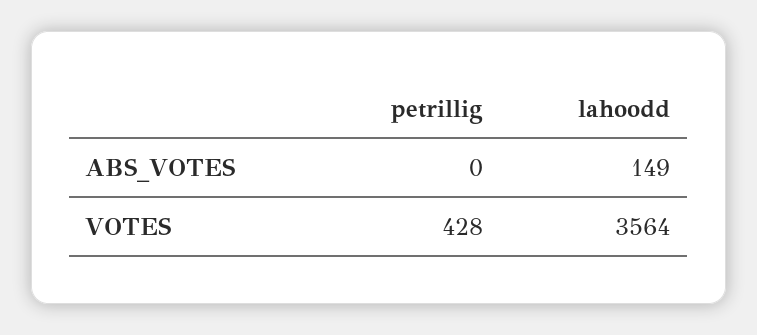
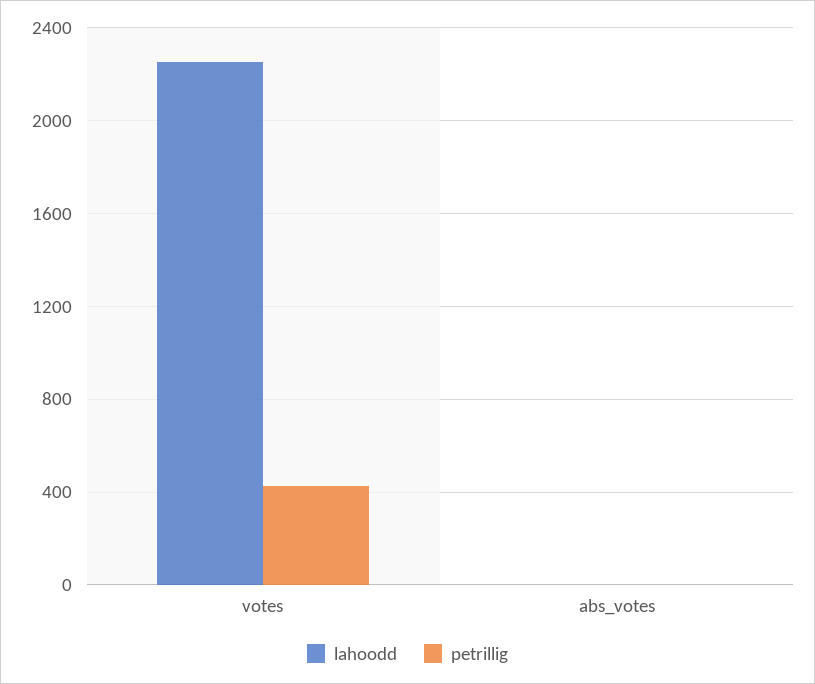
  {
    "petrillig": {
      "ABS_VOTES": 0,
      "VOTES": 428
    },
    "lahoodd": {
-     "ABS_VOTES": 149,
+     "ABS_VOTES": 0,
-     "VOTES": 3564
+     "VOTES": 2250
    }
  }

